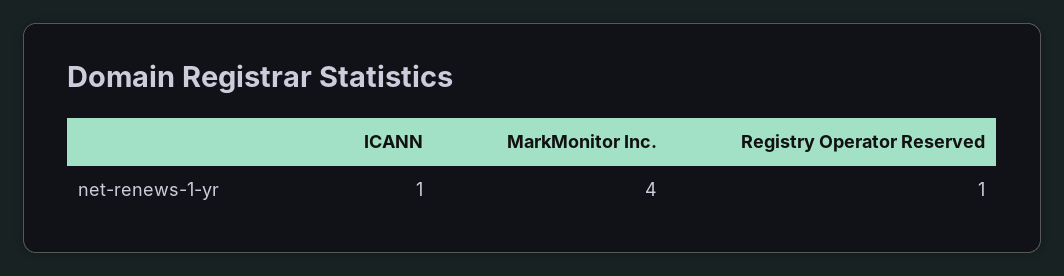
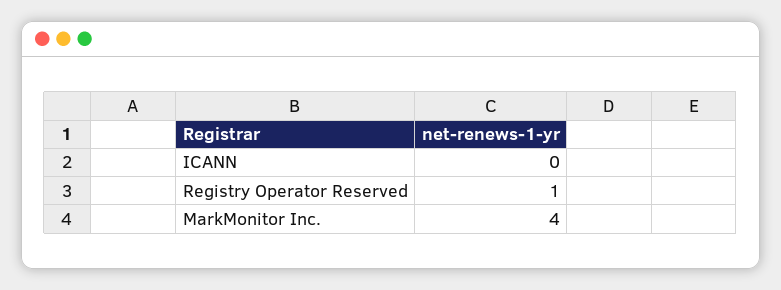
  {
-   "ICANN": 1,
+   "ICANN": 0,
    "MarkMonitor Inc.": 4,
    "Registry Operator Reserved": 1
  }

